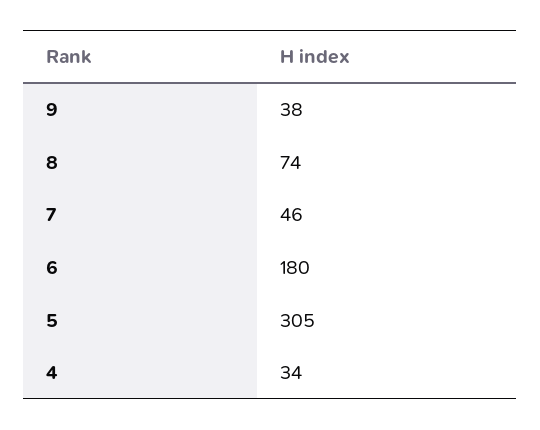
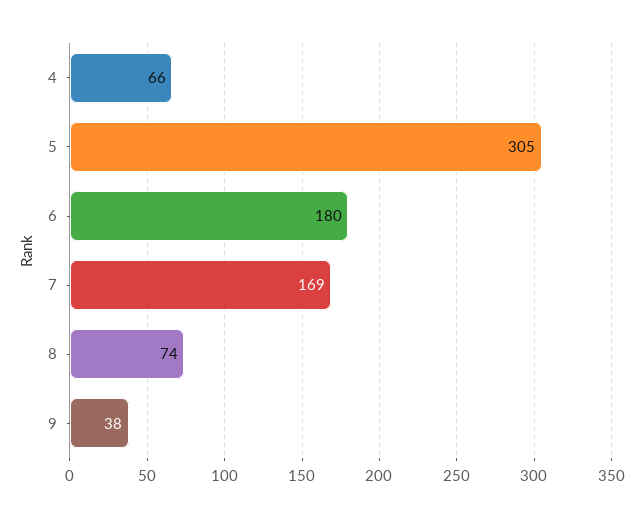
  {
    "9": 38,
    "8": 74,
-   "7": 46,
+   "7": 169,
    "6": 180,
    "5": 305,
-   "4": 34
+   "4": 66
  }

